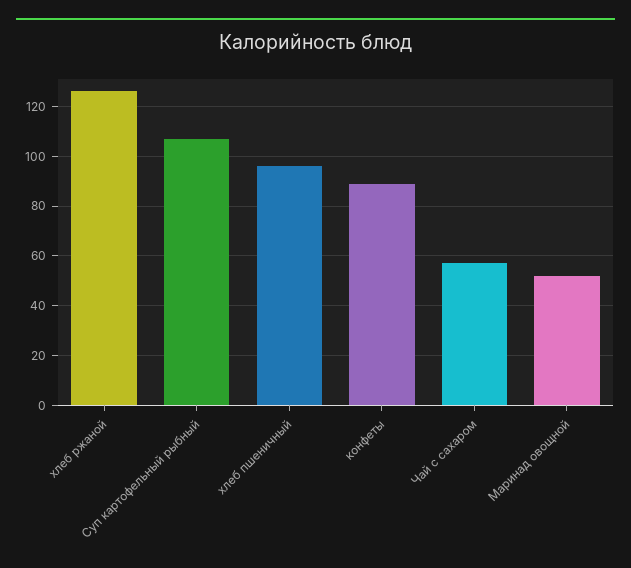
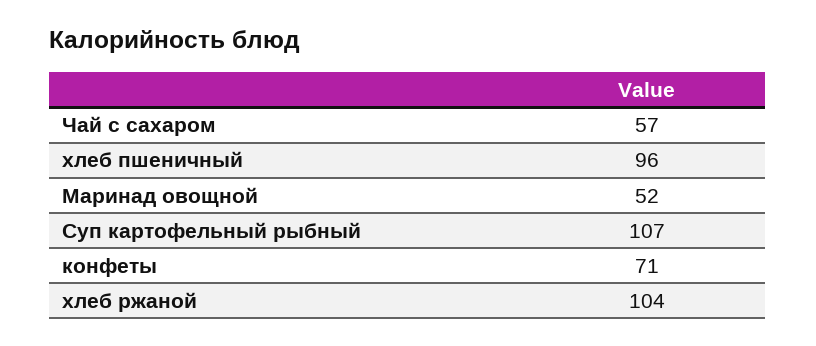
  {
-   "хлеб ржаной": 125,
+   "хлеб ржаной": 104,
    "Суп картофельный рыбный": 107,
    "хлеб пшеничный": 96,
-   "конфеты": 90,
+   "конфеты": 71,
    "Чай с сахаром": 57,
    "Маринад овощной": 52
  }

